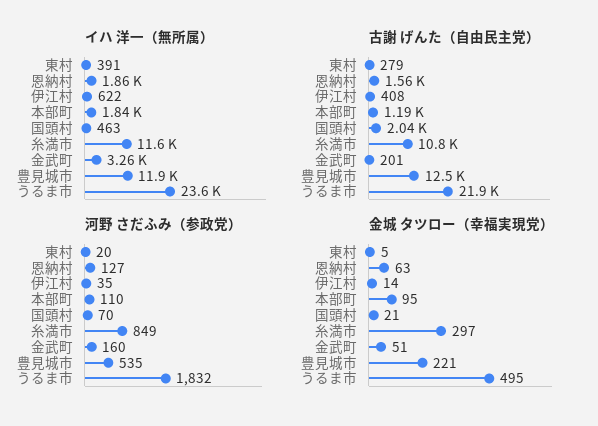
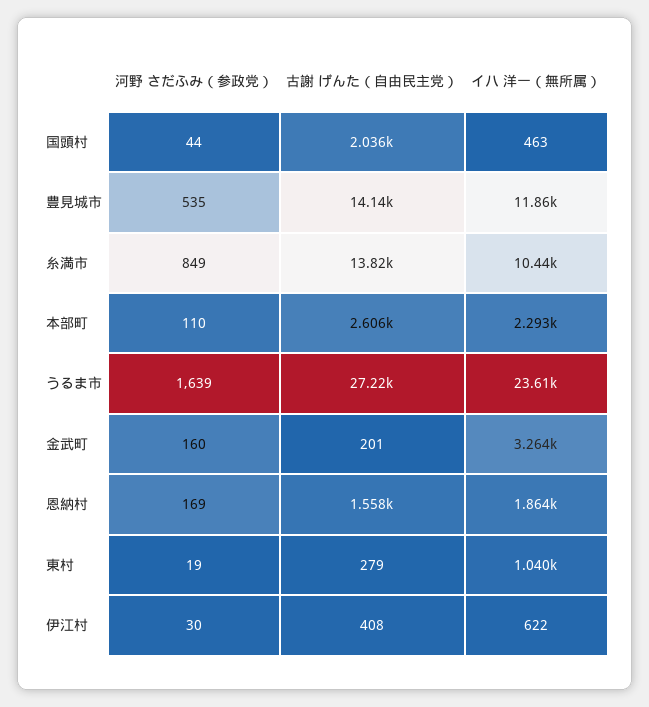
  {
    "イハ 洋一（無所属）": {
-     "東村": 391,
+     "東村": 1040,
      "恩納村": 1864,
      "伊江村": 622,
-     "本部町": 1840,
+     "本部町": 2293,
      "国頭村": 463,
-     "糸満市": 11600,
+     "糸満市": 10440,
      "金武町": 3264,
      "豊見城市": 11860,
      "うるま市": 23610
    },
    "古謝 げんた（自由民主党）": {
      "東村": 279,
      "恩納村": 1558,
      "伊江村": 408,
-     "本部町": 1190,
+     "本部町": 2606,
      "国頭村": 2036,
-     "糸満市": 10800,
+     "糸満市": 13820,
      "金武町": 201,
-     "豊見城市": 12500,
+     "豊見城市": 14140,
-     "うるま市": 21900
+     "うるま市": 27220
    },
    "河野 さだふみ（参政党）": {
-     "東村": 20,
+     "東村": 19,
-     "恩納村": 127,
+     "恩納村": 169,
-     "伊江村": 35,
+     "伊江村": 30,
      "本部町": 110,
-     "国頭村": 70,
+     "国頭村": 44,
      "糸満市": 849,
      "金武町": 160,
      "豊見城市": 535,
-     "うるま市": 1832
+     "うるま市": 1639
-   },
+   }
-   "金城 タツロー（幸福実現党）": {
-     "東村": 5,
-     "恩納村": 63,
-     "伊江村": 14,
-     "本部町": 95,
-     "国頭村": 21,
-     "糸満市": 297,
-     "金武町": 51,
-     "豊見城市": 221,
-     "うるま市": 495
-   }
  }

